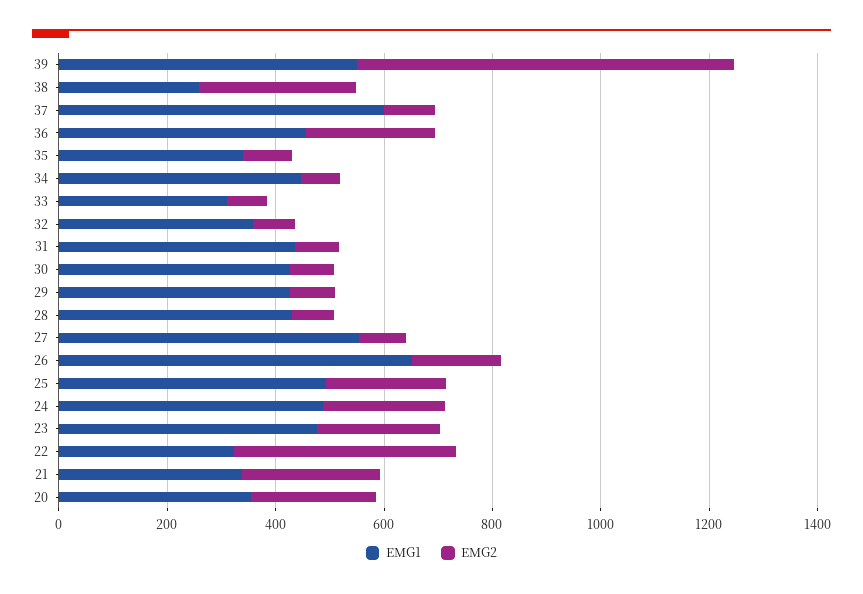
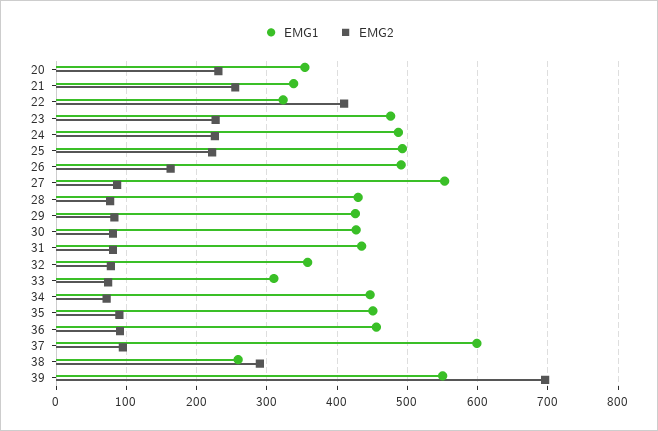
  {
    "EMG1": {
      "39": 550,
      "38": 260,
      "37": 600,
      "36": 460,
-     "35": 350,
+     "35": 450,
      "34": 450,
      "33": 310,
      "32": 360,
      "31": 440,
      "30": 430,
      "29": 430,
      "28": 430,
      "27": 550,
-     "26": 650,
+     "26": 490,
      "25": 490,
      "24": 490,
      "23": 480,
      "22": 320,
      "21": 340,
      "20": 350
    },
    "EMG2": {
      "39": 700,
      "38": 290,
      "37": 100,
-     "36": 250,
+     "36": 90,
      "35": 90,
      "34": 70,
      "33": 70,
      "32": 80,
      "31": 80,
      "30": 80,
      "29": 80,
      "28": 80,
      "27": 90,
      "26": 160,
      "25": 220,
      "24": 230,
      "23": 230,
      "22": 410,
      "21": 260,
      "20": 230
    }
  }

